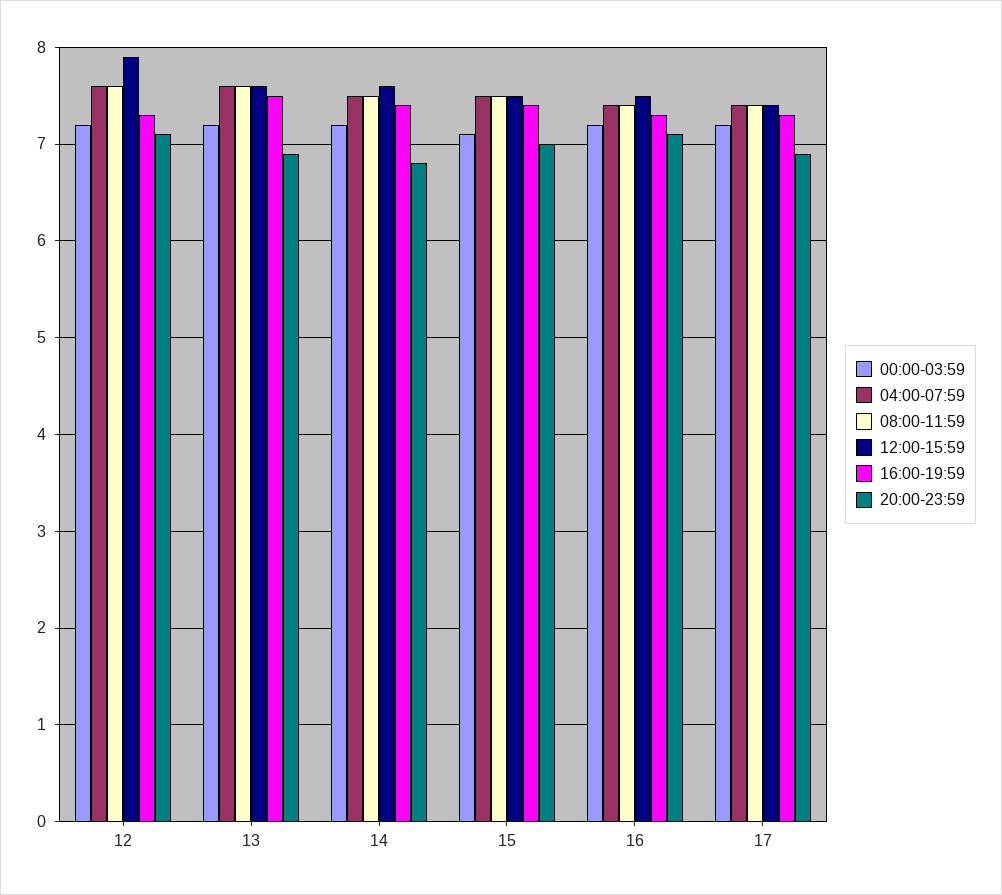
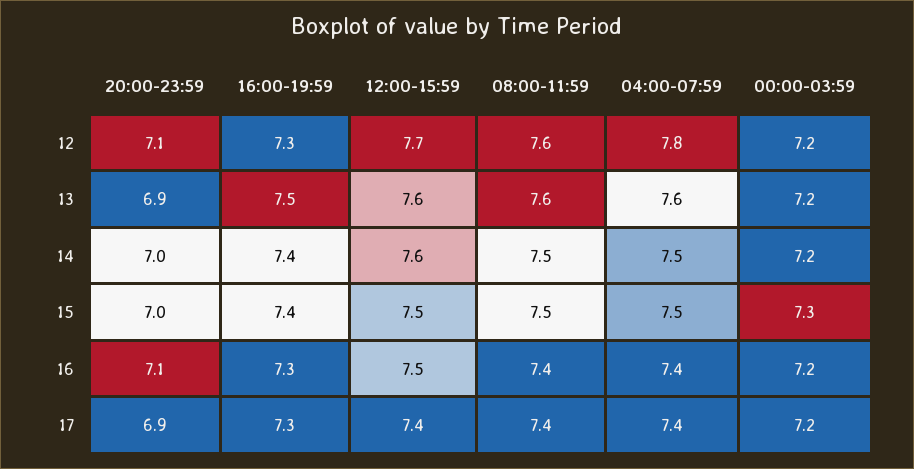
  {
    "00:00-03:59": {
      "12": 7.2,
      "13": 7.2,
      "14": 7.2,
-     "15": 7.1,
+     "15": 7.3,
      "16": 7.2,
      "17": 7.2
    },
    "04:00-07:59": {
-     "12": 7.6,
+     "12": 7.8,
      "13": 7.6,
      "14": 7.5,
      "15": 7.5,
      "16": 7.4,
      "17": 7.4
    },
    "08:00-11:59": {
      "12": 7.6,
      "13": 7.6,
      "14": 7.5,
      "15": 7.5,
      "16": 7.4,
      "17": 7.4
    },
    "12:00-15:59": {
-     "12": 7.9,
+     "12": 7.7,
      "13": 7.6,
      "14": 7.6,
      "15": 7.5,
      "16": 7.5,
      "17": 7.4
    },
    "16:00-19:59": {
      "12": 7.3,
      "13": 7.5,
      "14": 7.4,
      "15": 7.4,
      "16": 7.3,
      "17": 7.3
    },
    "20:00-23:59": {
      "12": 7.1,
      "13": 6.9,
-     "14": 6.8,
+     "14": 7,
      "15": 7,
      "16": 7.1,
      "17": 6.9
    }
  }

